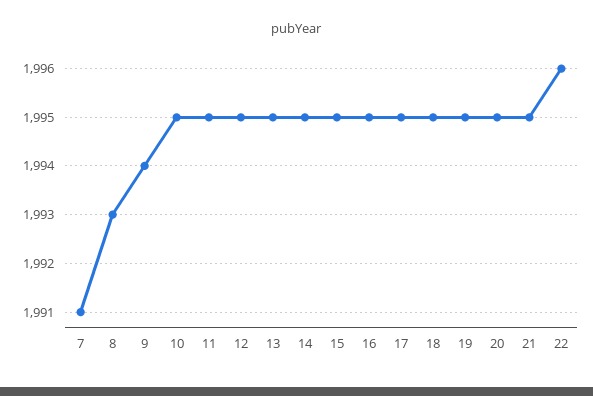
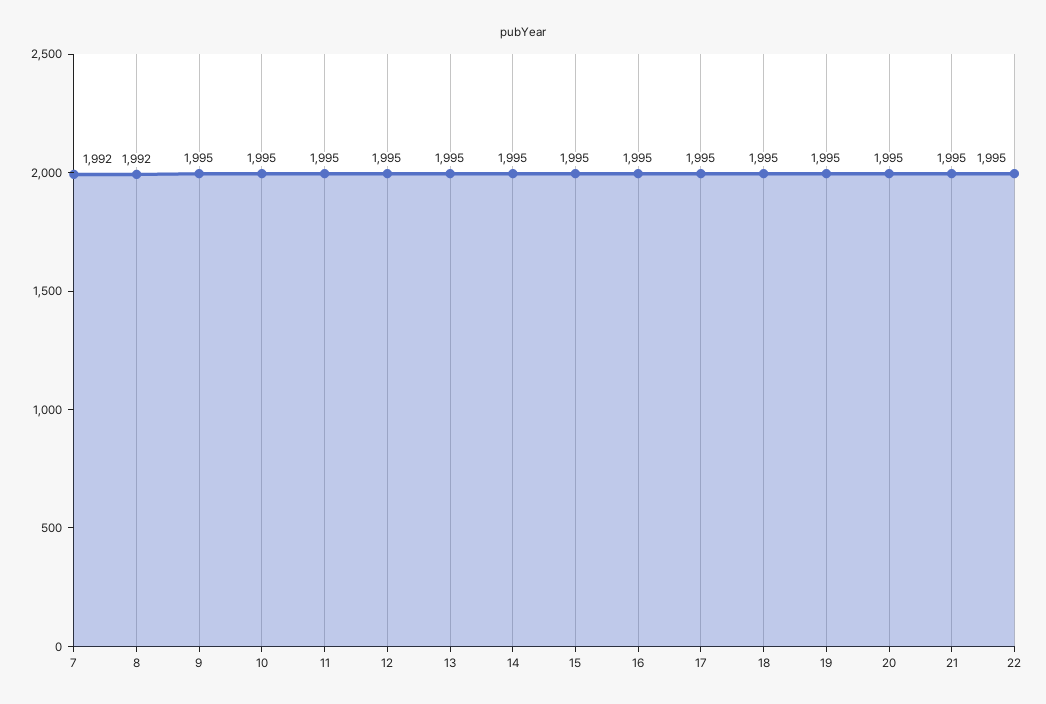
  {
-   "7": 1991,
+   "7": 1992,
-   "8": 1993,
+   "8": 1992,
-   "9": 1994,
+   "9": 1995,
    "10": 1995,
    "11": 1995,
    "12": 1995,
    "13": 1995,
    "14": 1995,
    "15": 1995,
    "16": 1995,
    "17": 1995,
    "18": 1995,
    "19": 1995,
    "20": 1995,
    "21": 1995,
-   "22": 1996
+   "22": 1995
  }

